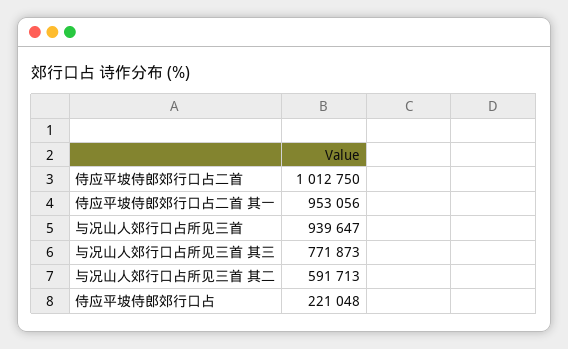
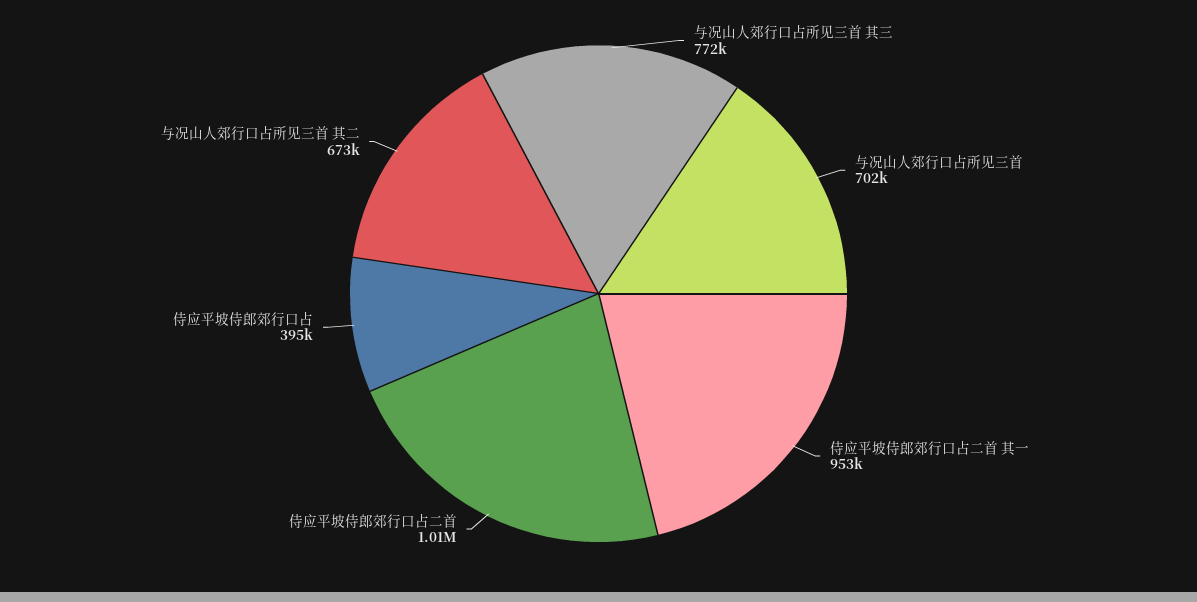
  {
    "侍应平坡侍郎郊行口占二首": 1012750,
    "侍应平坡侍郎郊行口占二首 其一": 953056,
-   "与况山人郊行口占所见三首": 939647,
+   "与况山人郊行口占所见三首": 702000,
    "与况山人郊行口占所见三首 其三": 771873,
-   "与况山人郊行口占所见三首 其二": 591713,
+   "与况山人郊行口占所见三首 其二": 673000,
-   "侍应平坡侍郎郊行口占": 221048
+   "侍应平坡侍郎郊行口占": 395000
  }

